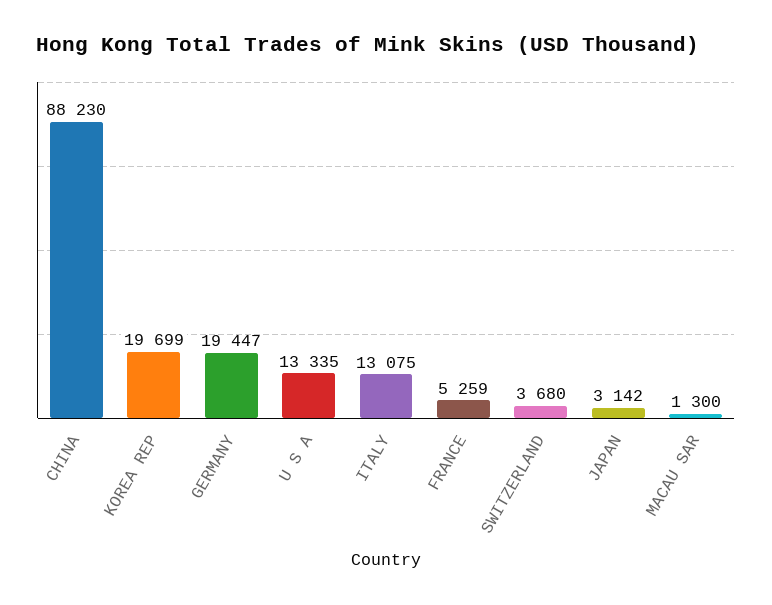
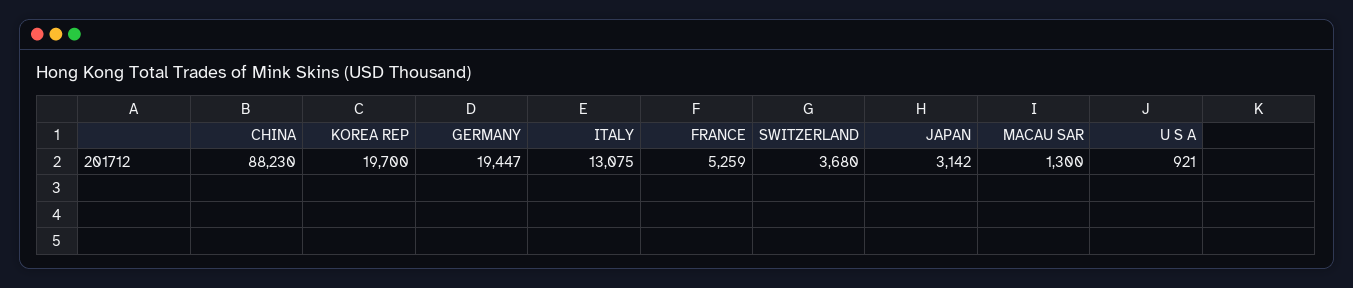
  {
    "CHINA": 88230,
-   "KOREA REP": 19699,
+   "KOREA REP": 19700,
    "GERMANY": 19447,
-   "U S A": 13335,
+   "U S A": 921,
    "ITALY": 13075,
    "FRANCE": 5259,
    "SWITZERLAND": 3680,
    "JAPAN": 3142,
    "MACAU SAR": 1300
  }

